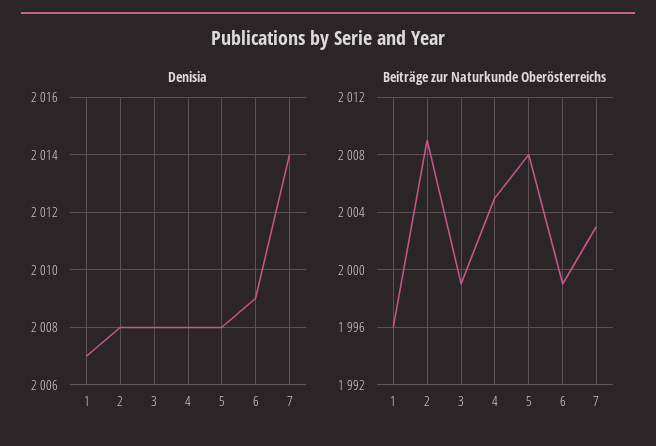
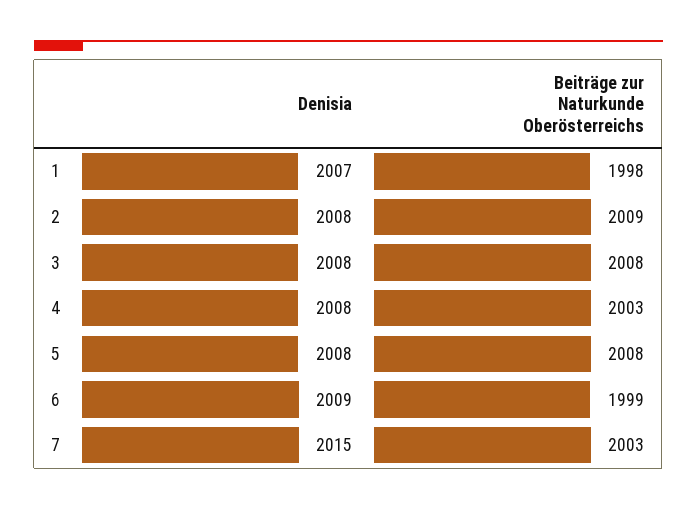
  {
    "Denisia": {
      "1": 2007,
      "2": 2008,
      "3": 2008,
      "4": 2008,
      "5": 2008,
      "6": 2009,
-     "7": 2014
+     "7": 2015
    },
    "Beiträge zur Naturkunde Oberösterreichs": {
-     "1": 1996,
+     "1": 1998,
      "2": 2009,
-     "3": 1999,
+     "3": 2008,
-     "4": 2005,
+     "4": 2003,
      "5": 2008,
      "6": 1999,
      "7": 2003
    }
  }

